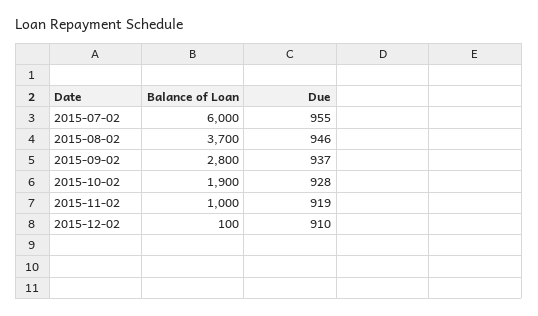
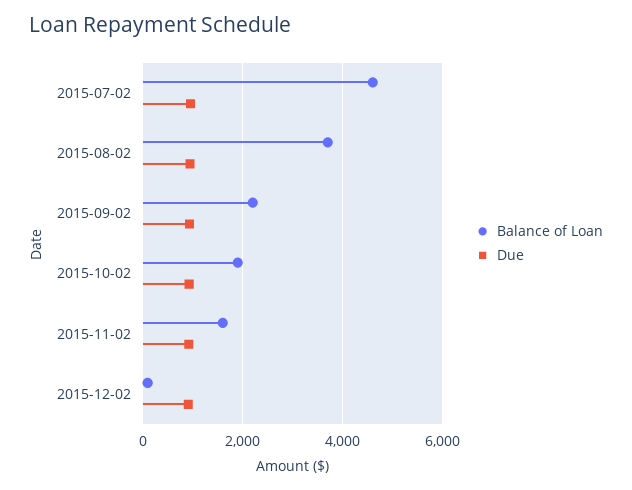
  {
    "Balance of Loan": {
-     "2015-07-02": 6000,
+     "2015-07-02": 4600,
      "2015-08-02": 3700,
-     "2015-09-02": 2800,
+     "2015-09-02": 2200,
      "2015-10-02": 1900,
-     "2015-11-02": 1000,
+     "2015-11-02": 1600,
      "2015-12-02": 100
    },
    "Due": {
      "2015-07-02": 955,
      "2015-08-02": 946,
      "2015-09-02": 937,
      "2015-10-02": 928,
      "2015-11-02": 919,
      "2015-12-02": 910
    }
  }

